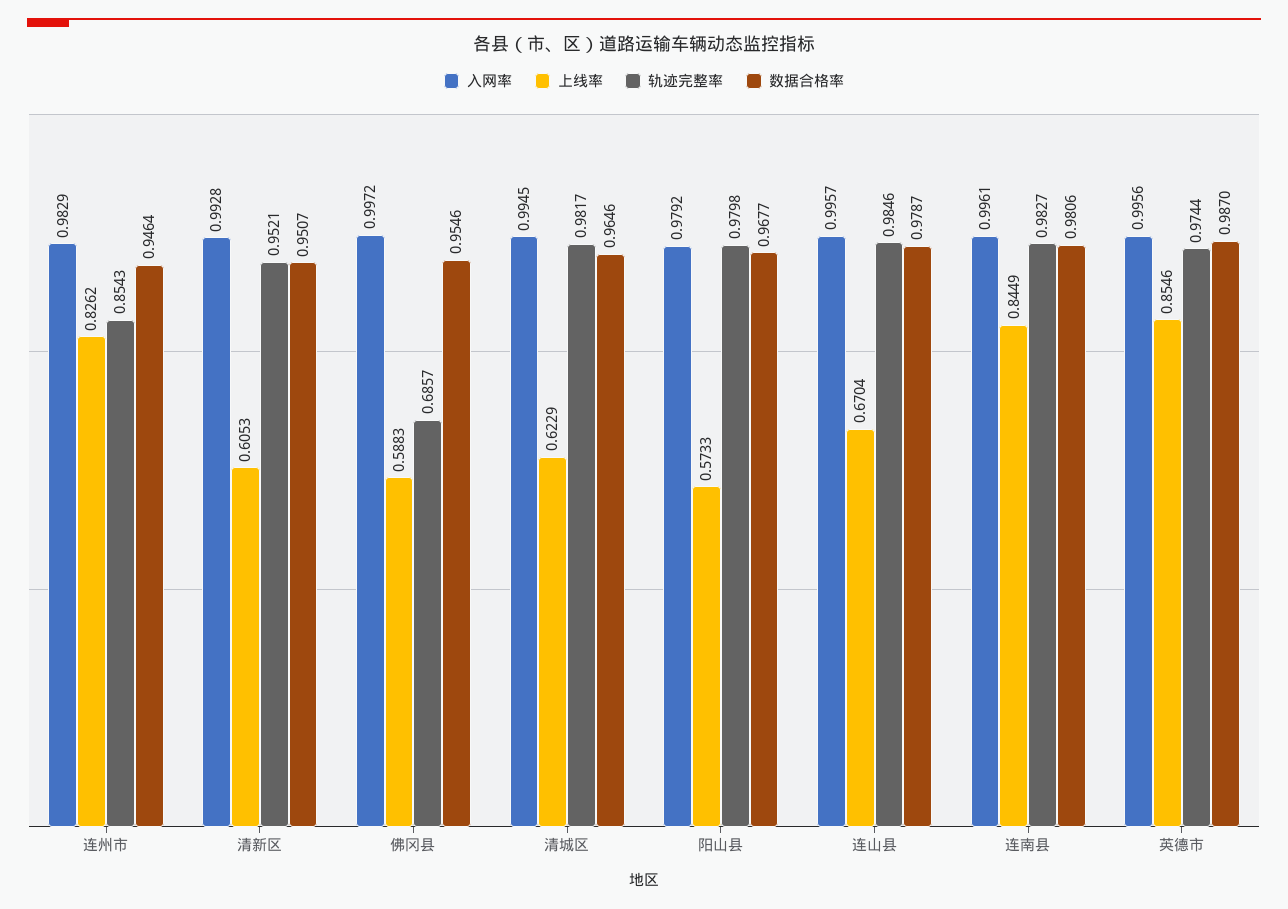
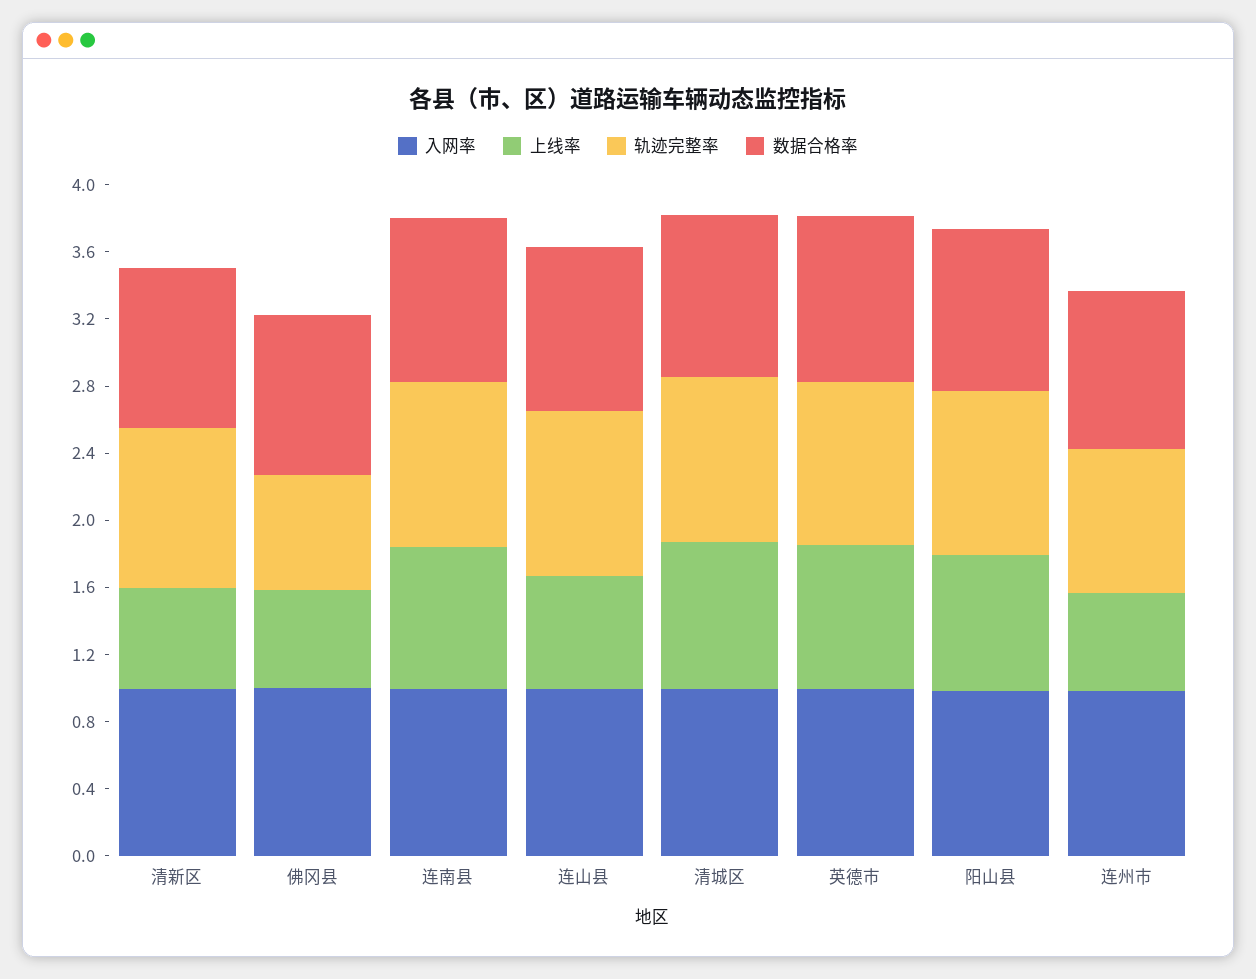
  {
    "入网率": {
      "连州市": 0.9829,
      "清新区": 0.9928,
      "佛冈县": 0.9972,
      "清城区": 0.9945,
      "阳山县": 0.9792,
      "连山县": 0.9957,
      "连南县": 0.9961,
      "英德市": 0.9956
    },
    "上线率": {
-     "连州市": 0.8262,
+     "连州市": 0.6,
      "清新区": 0.6053,
      "佛冈县": 0.5883,
-     "清城区": 0.6229,
+     "清城区": 0.9,
-     "阳山县": 0.5733,
+     "阳山县": 0.8,
      "连山县": 0.6704,
      "连南县": 0.8449,
      "英德市": 0.8546
    },
    "轨迹完整率": {
      "连州市": 0.8543,
      "清新区": 0.9521,
      "佛冈县": 0.6857,
      "清城区": 0.9817,
      "阳山县": 0.9798,
      "连山县": 0.9846,
      "连南县": 0.9827,
      "英德市": 0.9744
    },
    "数据合格率": {
      "连州市": 0.9464,
      "清新区": 0.9507,
      "佛冈县": 0.9546,
      "清城区": 0.9646,
      "阳山县": 0.9677,
      "连山县": 0.9787,
      "连南县": 0.9806,
      "英德市": 0.987
    }
  }

